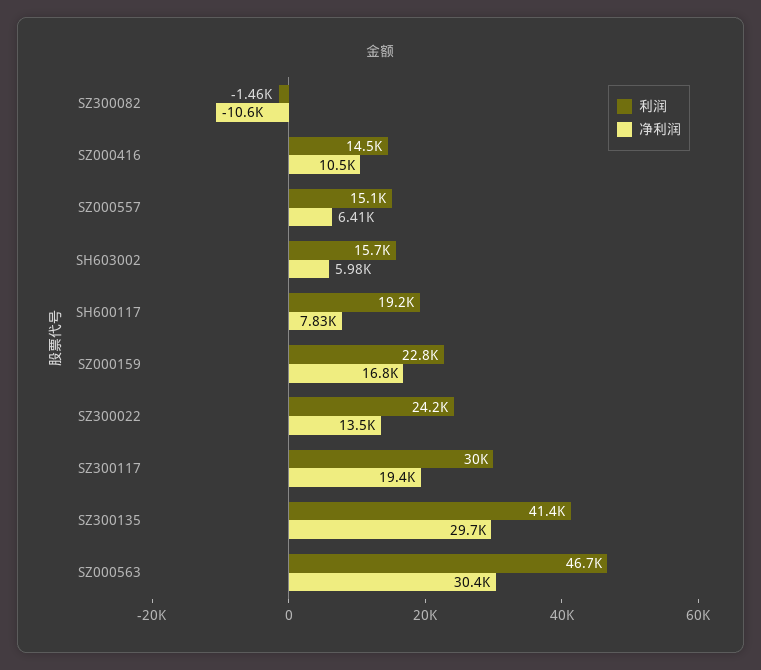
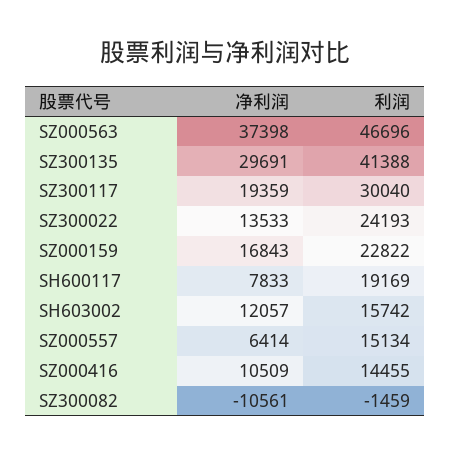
  {
    "利润": {
      "SZ300082": -1459,
      "SZ000416": 14455,
      "SZ000557": 15134,
      "SH603002": 15742,
      "SH600117": 19169,
      "SZ000159": 22822,
      "SZ300022": 24193,
      "SZ300117": 30040,
      "SZ300135": 41388,
      "SZ000563": 46696
    },
    "净利润": {
      "SZ300082": -10561,
      "SZ000416": 10509,
      "SZ000557": 6414,
-     "SH603002": 5980,
+     "SH603002": 12057,
      "SH600117": 7833,
      "SZ000159": 16843,
      "SZ300022": 13533,
      "SZ300117": 19359,
      "SZ300135": 29691,
-     "SZ000563": 30400
+     "SZ000563": 37398
    }
  }

